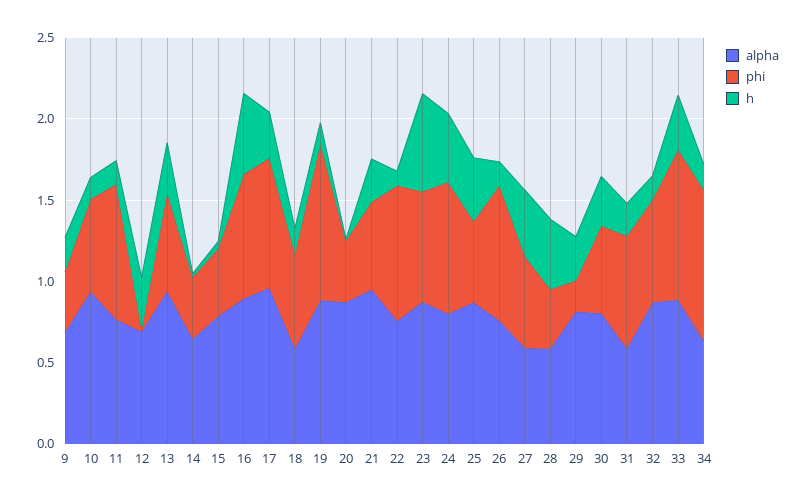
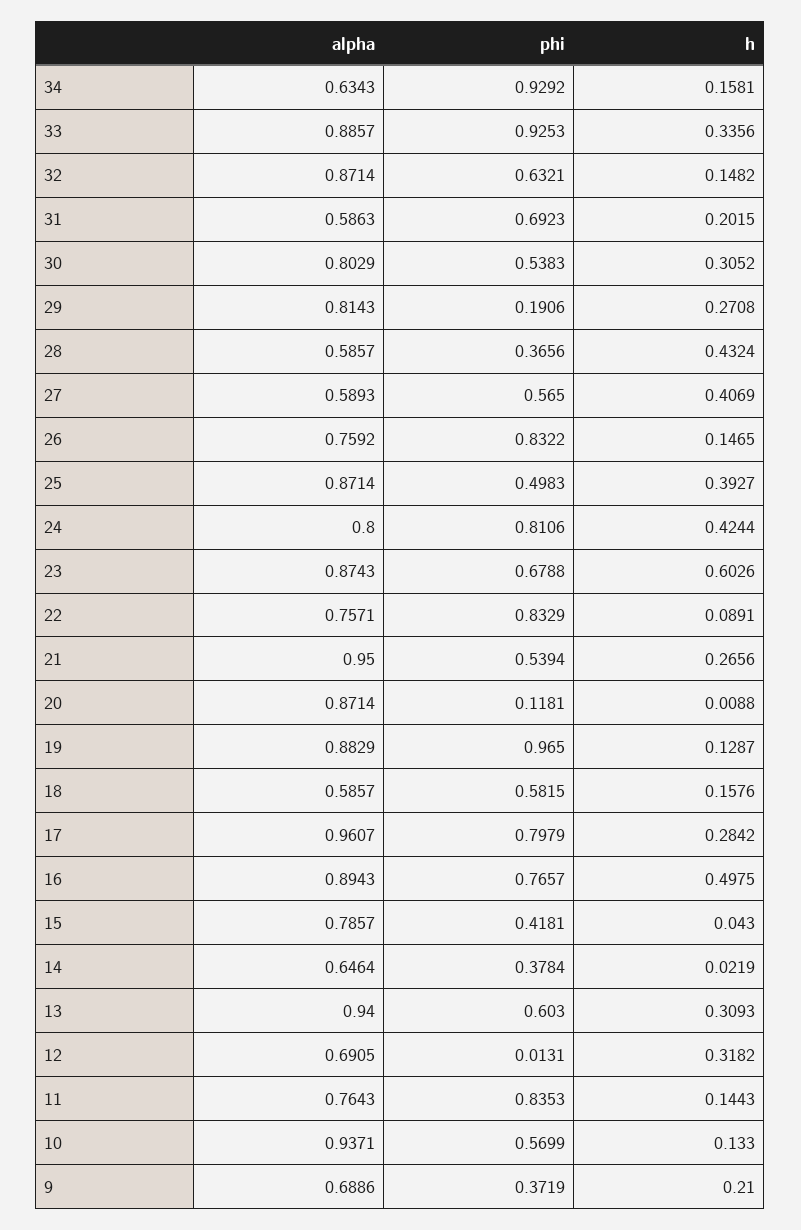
  {
    "alpha": {
      "9": 0.6886,
      "10": 0.9371,
      "11": 0.7643,
      "12": 0.6905,
      "13": 0.94,
      "14": 0.6464,
      "15": 0.7857,
      "16": 0.8943,
      "17": 0.9607,
      "18": 0.5857,
      "19": 0.8829,
      "20": 0.8714,
      "21": 0.95,
      "22": 0.7571,
      "23": 0.8743,
      "24": 0.8,
      "25": 0.8714,
      "26": 0.7592,
      "27": 0.5893,
      "28": 0.5857,
      "29": 0.8143,
      "30": 0.8029,
      "31": 0.5863,
      "32": 0.8714,
      "33": 0.8857,
      "34": 0.6343
    },
    "phi": {
      "9": 0.3719,
      "10": 0.5699,
      "11": 0.8353,
      "12": 0.0131,
      "13": 0.603,
      "14": 0.3784,
      "15": 0.4181,
      "16": 0.7657,
      "17": 0.7979,
      "18": 0.5815,
      "19": 0.965,
-     "20": 0.4,
+     "20": 0.1181,
      "21": 0.5394,
      "22": 0.8329,
      "23": 0.6788,
      "24": 0.8106,
      "25": 0.4983,
      "26": 0.8322,
      "27": 0.565,
      "28": 0.3656,
      "29": 0.1906,
      "30": 0.5383,
      "31": 0.6923,
      "32": 0.6321,
      "33": 0.9253,
      "34": 0.9292
    },
    "h": {
      "9": 0.21,
      "10": 0.133,
      "11": 0.1443,
      "12": 0.3182,
      "13": 0.3093,
      "14": 0.0219,
      "15": 0.043,
      "16": 0.4975,
      "17": 0.2842,
      "18": 0.1576,
      "19": 0.1287,
      "20": 0.0088,
      "21": 0.2656,
      "22": 0.0891,
      "23": 0.6026,
      "24": 0.4244,
      "25": 0.3927,
      "26": 0.1465,
      "27": 0.4069,
      "28": 0.4324,
      "29": 0.2708,
      "30": 0.3052,
      "31": 0.2015,
      "32": 0.1482,
      "33": 0.3356,
      "34": 0.1581
    }
  }

